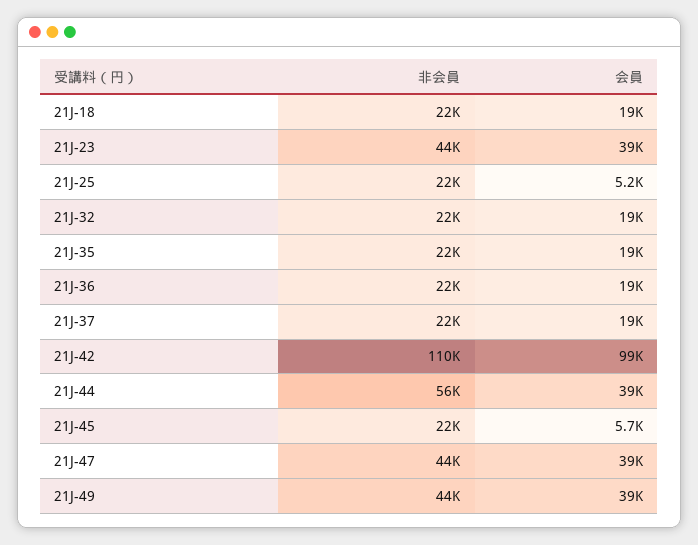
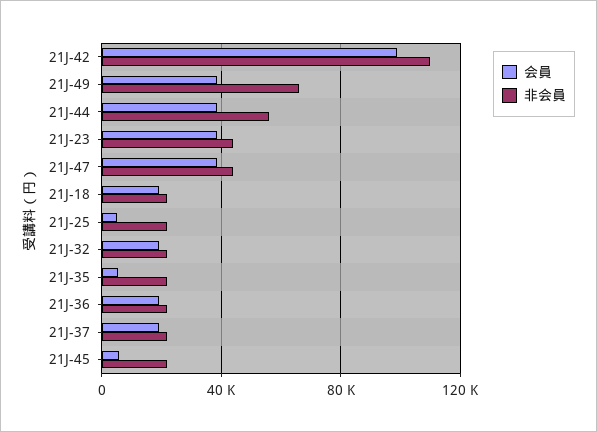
  {
    "非会員": {
      "21J-18": 22000,
      "21J-23": 44000,
      "21J-25": 22000,
      "21J-32": 22000,
      "21J-35": 22000,
      "21J-36": 22000,
      "21J-37": 22000,
      "21J-42": 110000,
      "21J-44": 56000,
      "21J-45": 22000,
      "21J-47": 44000,
-     "21J-49": 44000
+     "21J-49": 65000
    },
    "会員": {
      "21J-18": 19000,
      "21J-23": 39000,
      "21J-25": 5200,
      "21J-32": 19000,
-     "21J-35": 19000,
+     "21J-35": 5000,
      "21J-36": 19000,
      "21J-37": 19000,
      "21J-42": 99000,
      "21J-44": 39000,
      "21J-45": 5700,
      "21J-47": 39000,
      "21J-49": 39000
    }
  }

